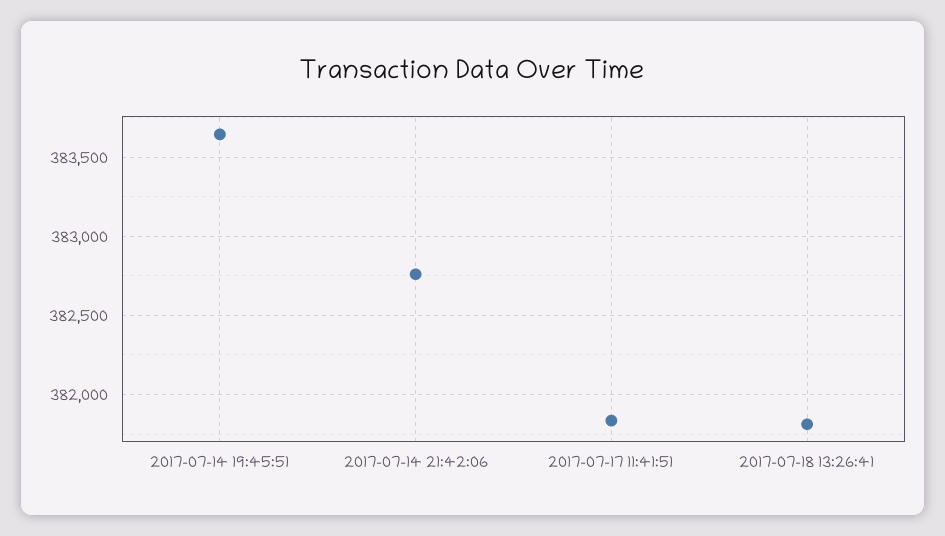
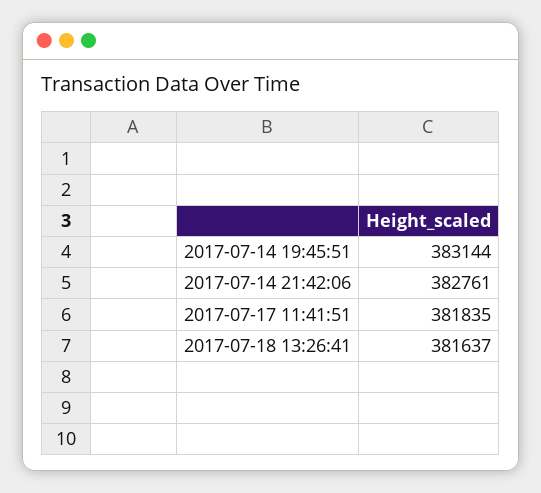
  {
-   "2017-07-14 19:45:51": 383650,
+   "2017-07-14 19:45:51": 383144,
    "2017-07-14 21:42:06": 382761,
    "2017-07-17 11:41:51": 381835,
-   "2017-07-18 13:26:41": 381800
+   "2017-07-18 13:26:41": 381637
  }

